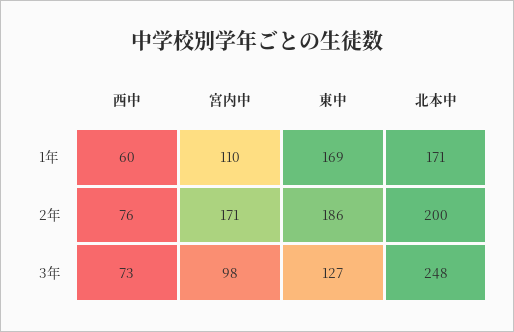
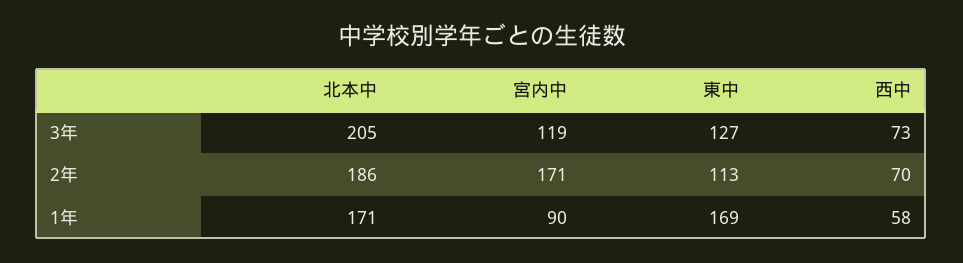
  {
    "西中": {
-     "1年": 60,
+     "1年": 58,
-     "2年": 76,
+     "2年": 70,
      "3年": 73
    },
    "宮内中": {
-     "1年": 110,
+     "1年": 90,
      "2年": 171,
-     "3年": 98
+     "3年": 119
    },
    "東中": {
      "1年": 169,
-     "2年": 186,
+     "2年": 113,
      "3年": 127
    },
    "北本中": {
      "1年": 171,
-     "2年": 200,
+     "2年": 186,
-     "3年": 248
+     "3年": 205
    }
  }

